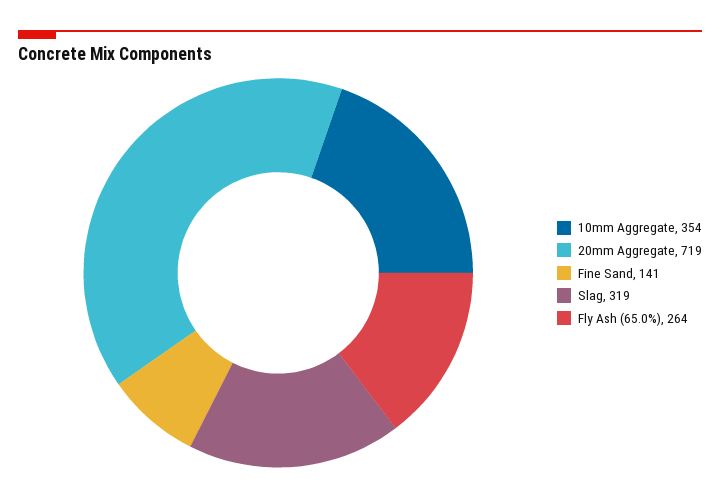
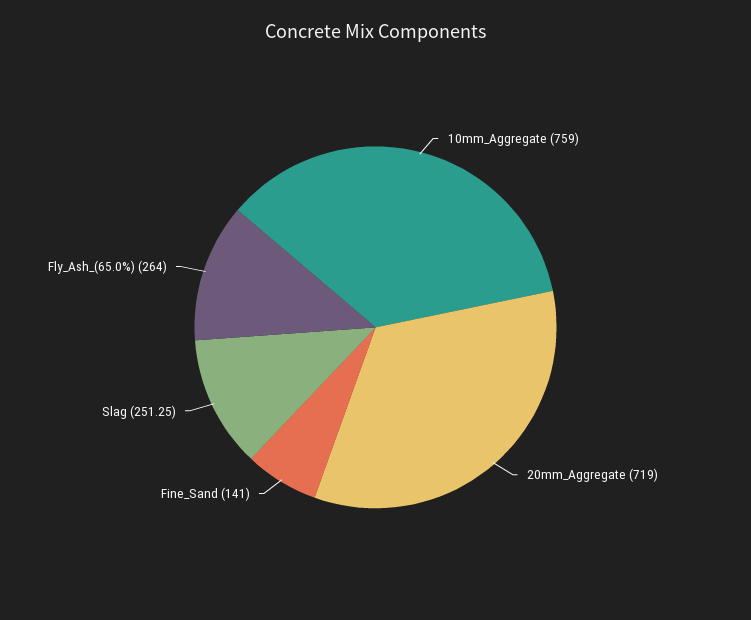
  {
-   "10mm Aggregate": 354,
+   "10mm Aggregate": 759,
    "20mm Aggregate": 719,
    "Fine Sand": 141,
-   "Slag": 319,
+   "Slag": 251.25,
    "Fly Ash (65.0%)": 264
  }

